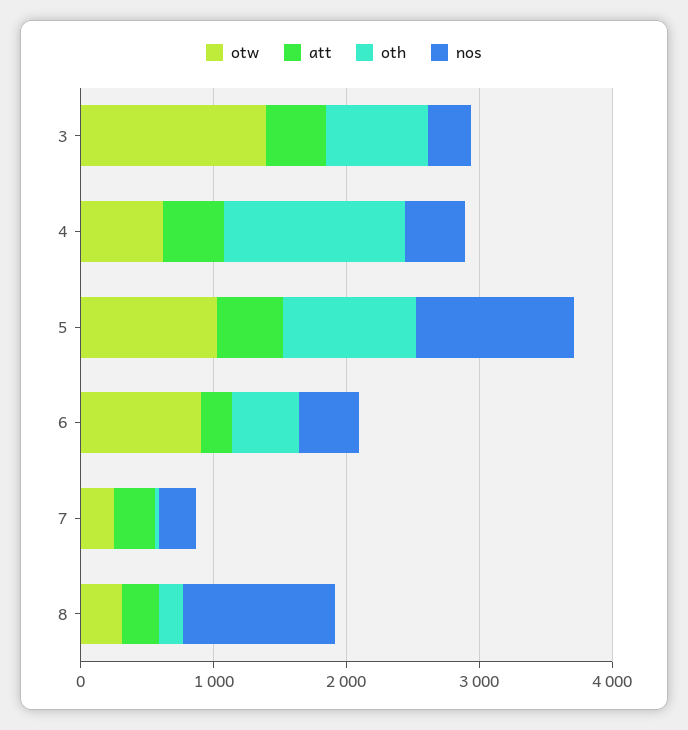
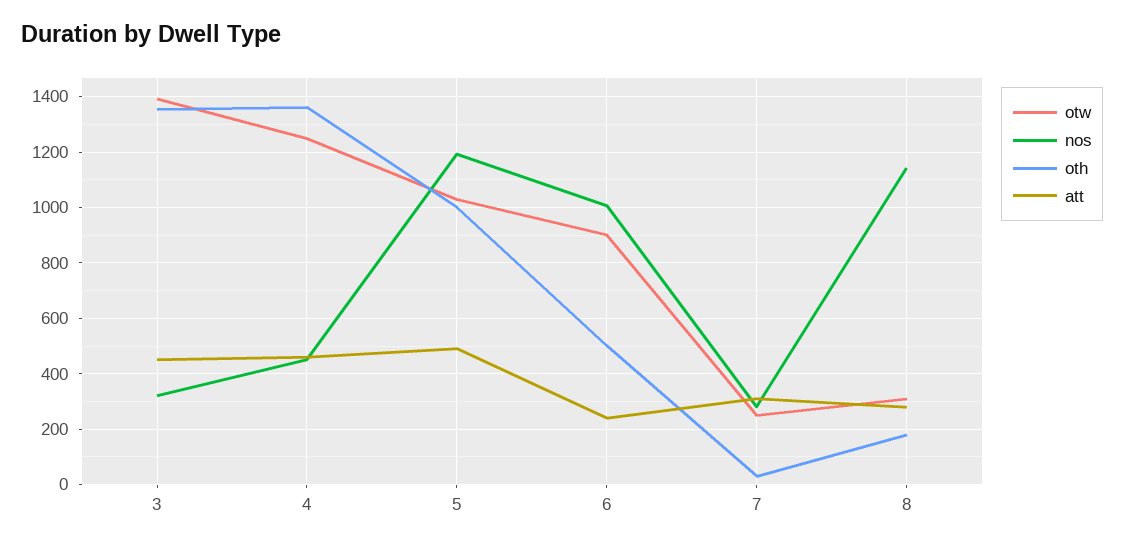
  {
    "otw": {
      "3": 1400,
-     "4": 600,
+     "4": 1250,
      "5": 1025,
      "6": 900,
      "7": 250,
      "8": 300
    },
    "att": {
      "3": 450,
      "4": 450,
      "5": 500,
      "6": 250,
      "7": 300,
      "8": 275
    },
    "oth": {
-     "3": 800,
+     "3": 1350,
      "4": 1350,
      "5": 1000,
      "6": 500,
      "7": 25,
      "8": 175
    },
    "nos": {
      "3": 325,
      "4": 450,
      "5": 1200,
-     "6": 400,
+     "6": 1000,
      "7": 275,
      "8": 1150
    }
  }

